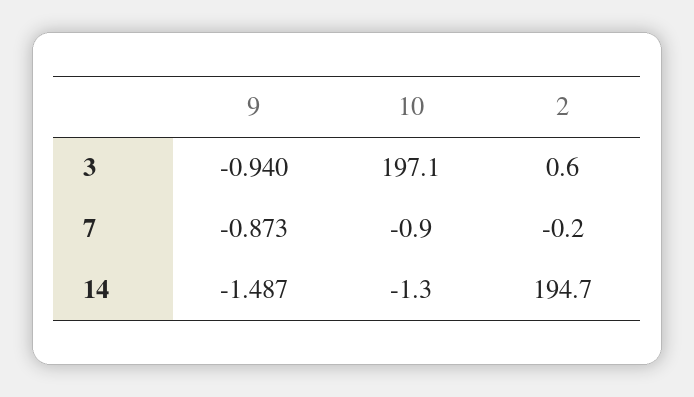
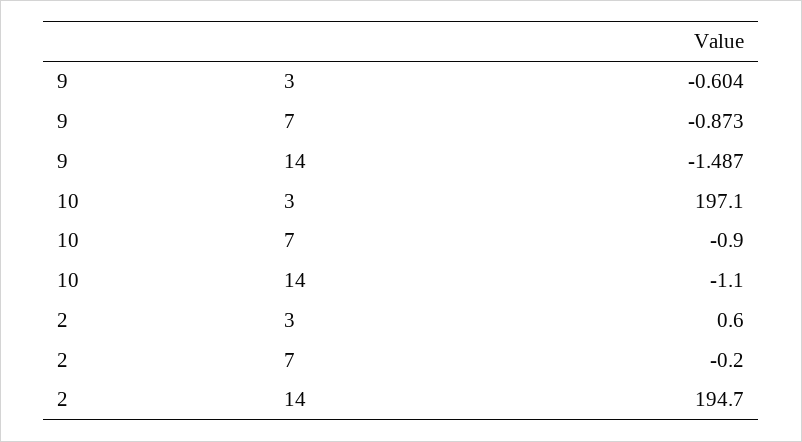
  {
    "9": {
-     "3": -0.94,
+     "3": -0.604,
      "7": -0.873,
      "14": -1.487
    },
    "10": {
      "3": 197.1,
      "7": -0.9,
-     "14": -1.3
+     "14": -1.1
    },
    "2": {
      "3": 0.6,
      "7": -0.2,
      "14": 194.7
    }
  }

